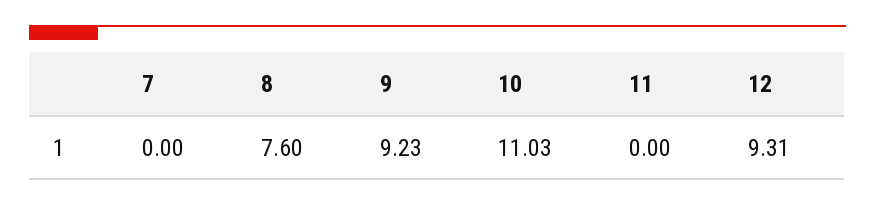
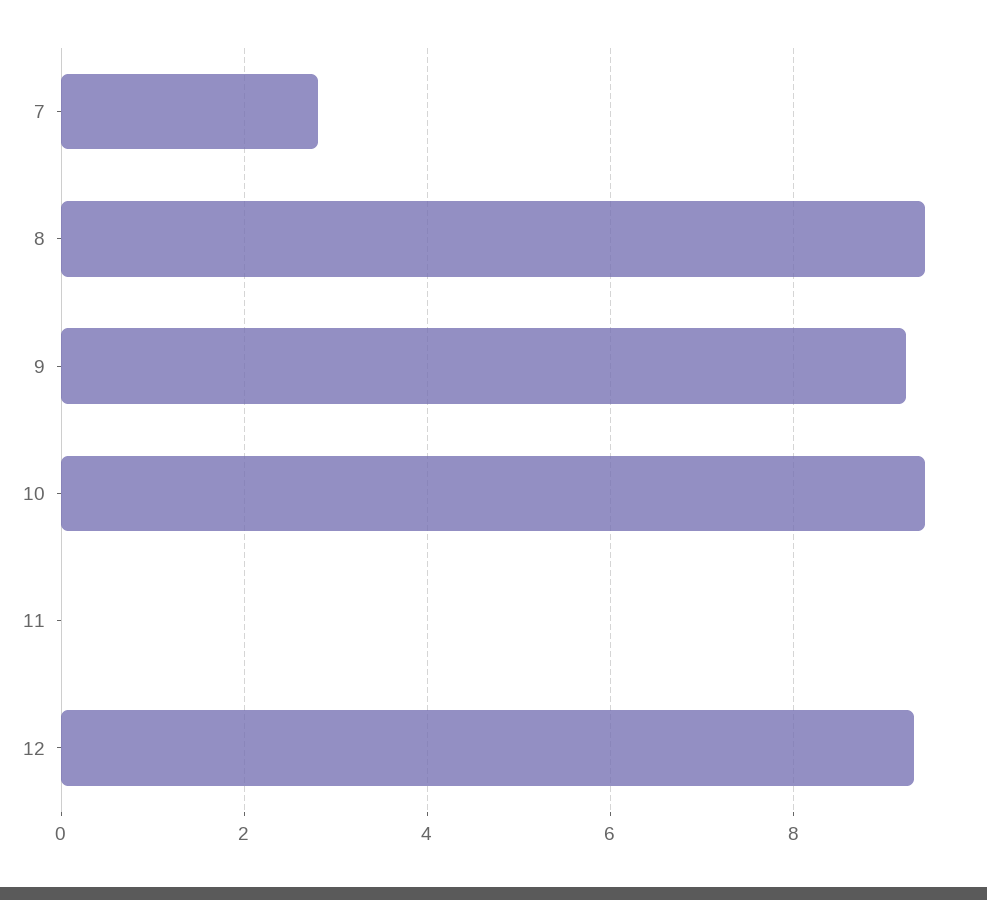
  {
-   "7": 0,
+   "7": 2.8,
-   "8": 7.6,
+   "8": 9.4,
    "9": 9.23,
-   "10": 11.03,
+   "10": 9.4,
    "11": 0,
    "12": 9.31
  }

